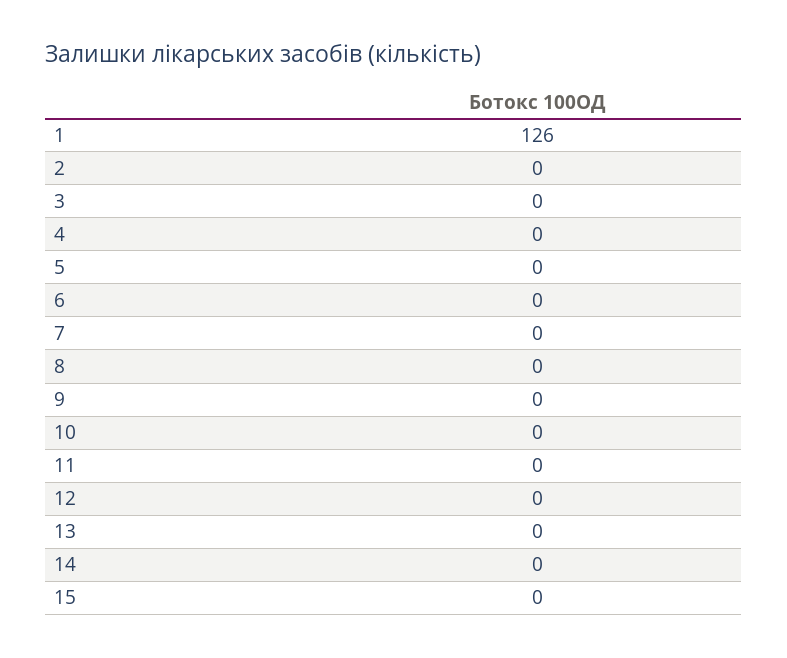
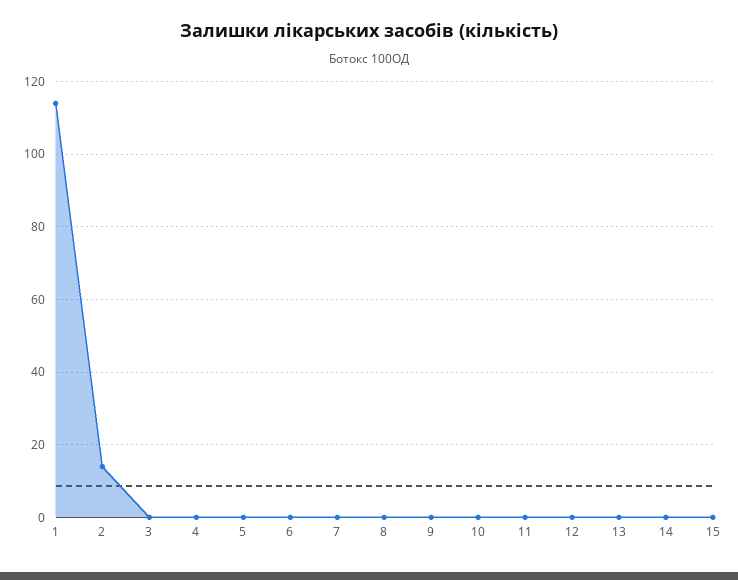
  {
-   "1": 126,
+   "1": 115,
-   "2": 0,
+   "2": 15,
    "3": 0,
    "4": 0,
    "5": 0,
    "6": 0,
    "7": 0,
    "8": 0,
    "9": 0,
    "10": 0,
    "11": 0,
    "12": 0,
    "13": 0,
    "14": 0,
    "15": 0
  }

